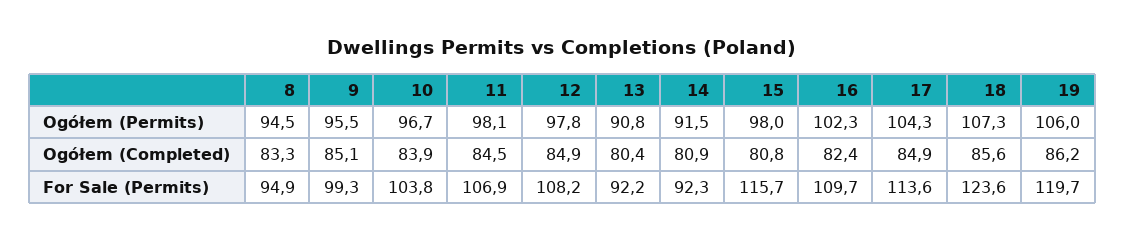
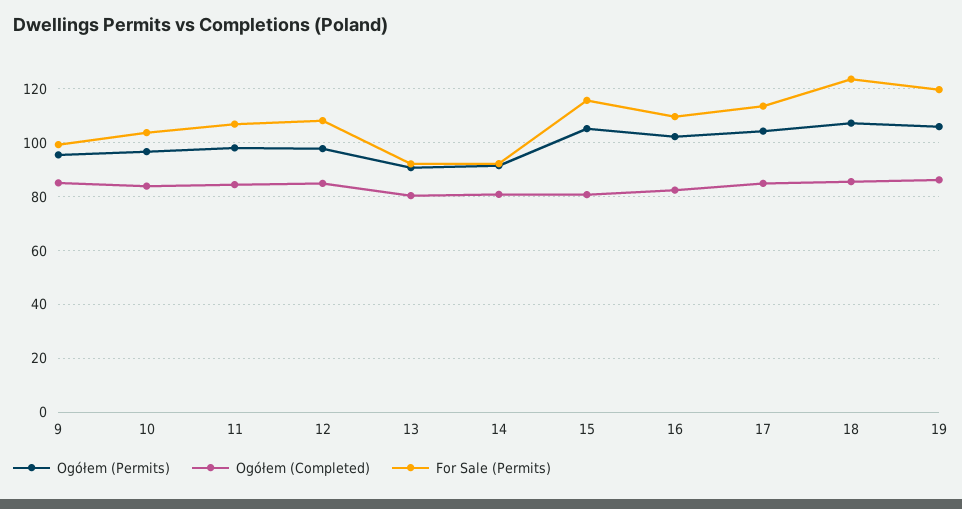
  {
    "Ogółem (Permits)": {
-     "8": 94.5,
      "9": 95.5,
      "10": 96.7,
      "11": 98.1,
      "12": 97.8,
      "13": 90.8,
      "14": 91.5,
-     "15": 98,
+     "15": 105,
      "16": 102.3,
      "17": 104.3,
      "18": 107.3,
      "19": 106
    },
    "Ogółem (Completed)": {
-     "8": 83.3,
      "9": 85.1,
      "10": 83.9,
      "11": 84.5,
      "12": 84.9,
      "13": 80.4,
      "14": 80.9,
      "15": 80.8,
      "16": 82.4,
      "17": 84.9,
      "18": 85.6,
      "19": 86.2
    },
    "For Sale (Permits)": {
-     "8": 94.9,
      "9": 99.3,
      "10": 103.8,
      "11": 106.9,
      "12": 108.2,
      "13": 92.2,
      "14": 92.3,
      "15": 115.7,
      "16": 109.7,
      "17": 113.6,
      "18": 123.6,
      "19": 119.7
    }
  }

